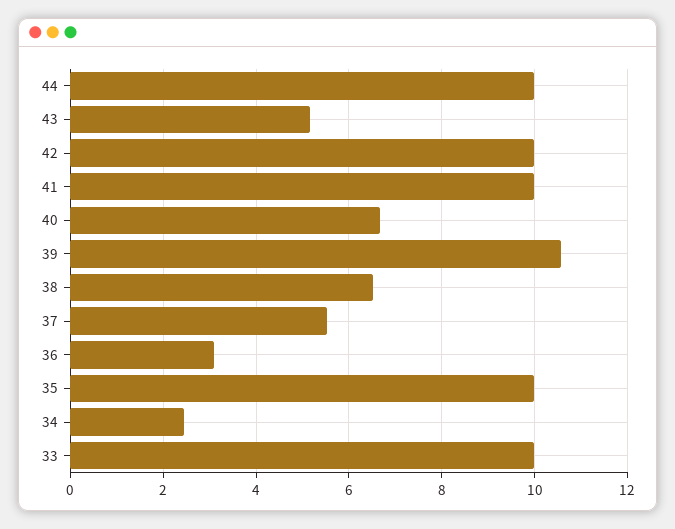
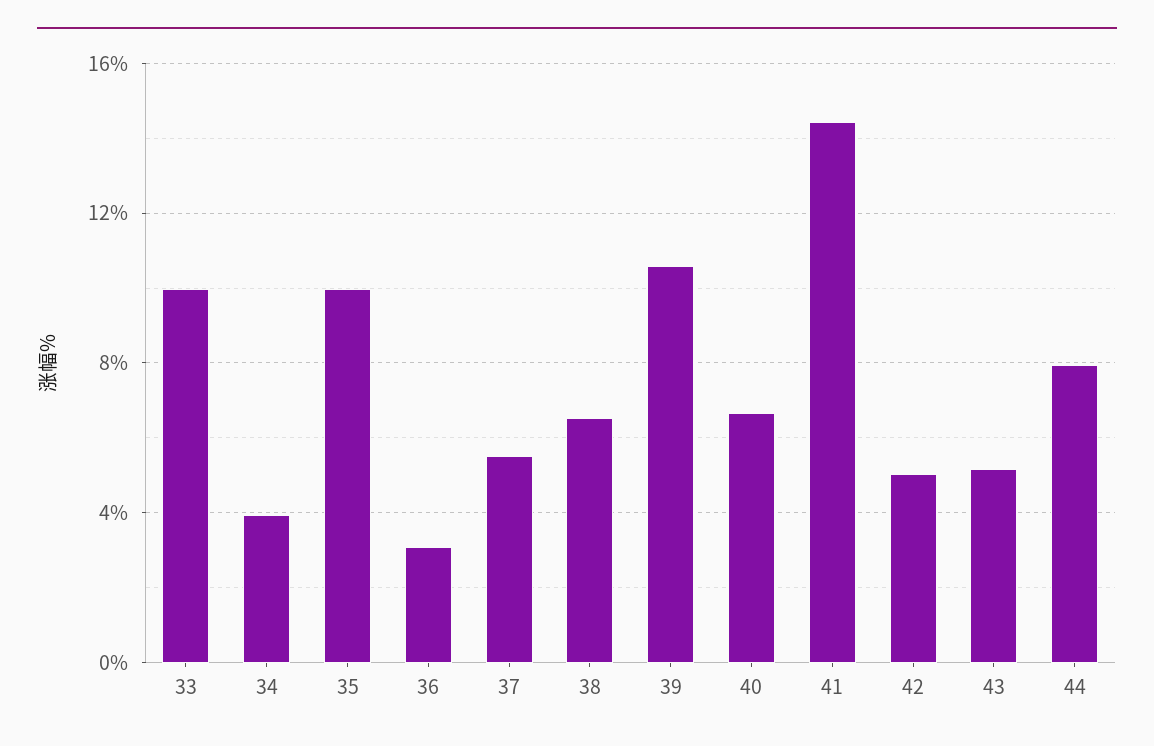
  {
-   "44": 10,
+   "44": 8,
    "43": 5.2,
-   "42": 10,
+   "42": 5,
-   "41": 10,
+   "41": 14.5,
    "40": 6.6,
    "39": 10.6,
    "38": 6.6,
    "37": 5.6,
    "36": 3,
    "35": 10,
-   "34": 2.4,
+   "34": 4,
    "33": 10
  }

